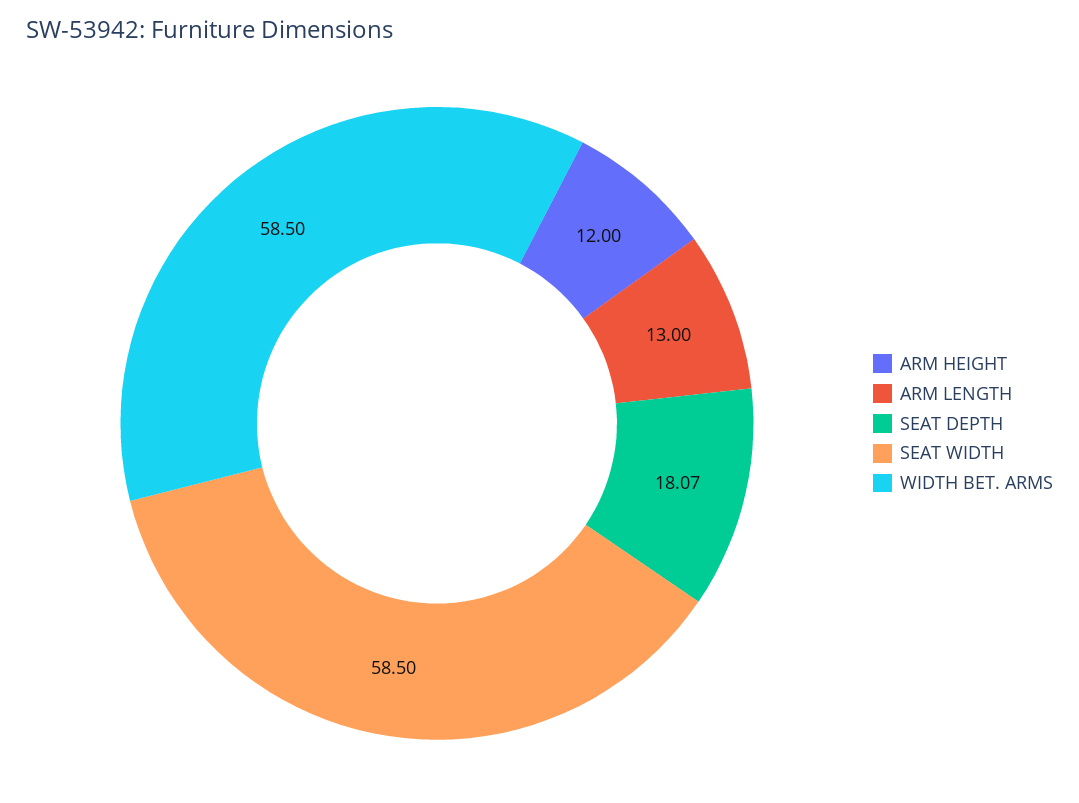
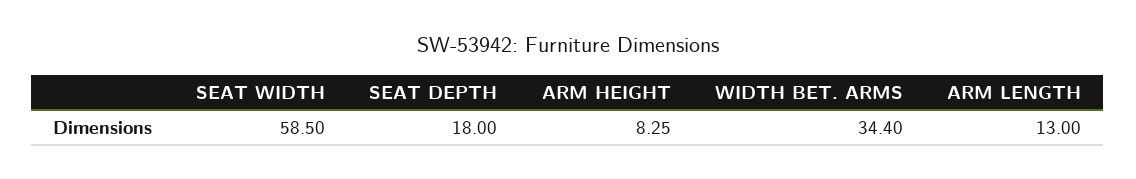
  {
-   "ARM HEIGHT": 12,
+   "ARM HEIGHT": 8.25,
    "ARM LENGTH": 13,
-   "SEAT DEPTH": 18.07,
+   "SEAT DEPTH": 18,
    "SEAT WIDTH": 58.5,
-   "WIDTH BET. ARMS": 58.5
+   "WIDTH BET. ARMS": 34.4
  }

